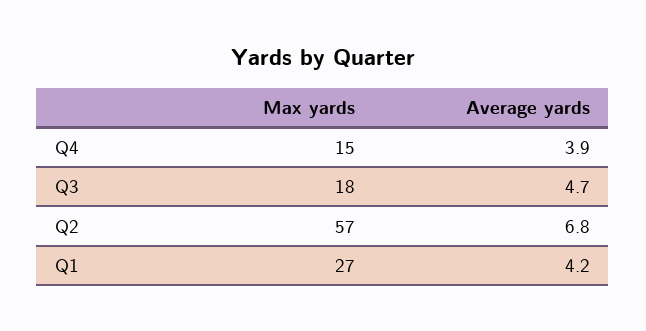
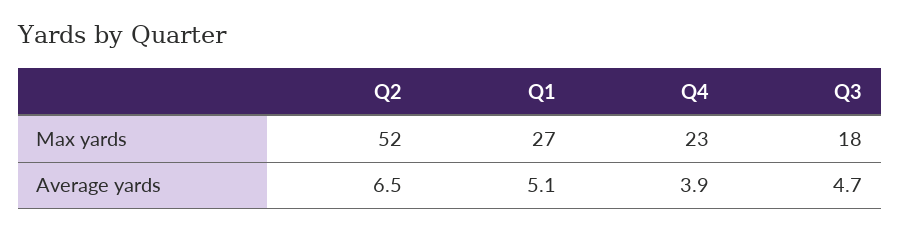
  {
    "Max yards": {
-     "Q4": 15,
+     "Q4": 23,
      "Q3": 18,
-     "Q2": 57,
+     "Q2": 52,
      "Q1": 27
    },
    "Average yards": {
      "Q4": 3.9,
      "Q3": 4.7,
-     "Q2": 6.8,
+     "Q2": 6.5,
-     "Q1": 4.2
+     "Q1": 5.1
    }
  }

